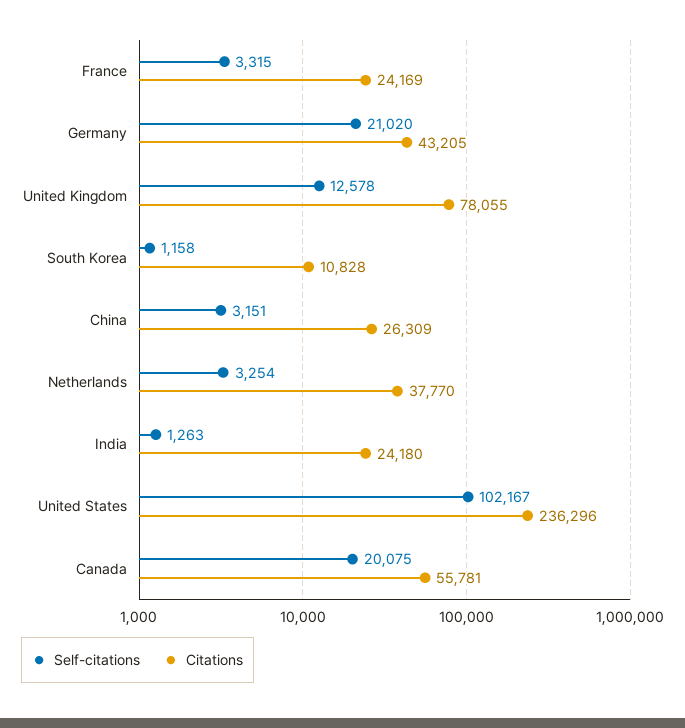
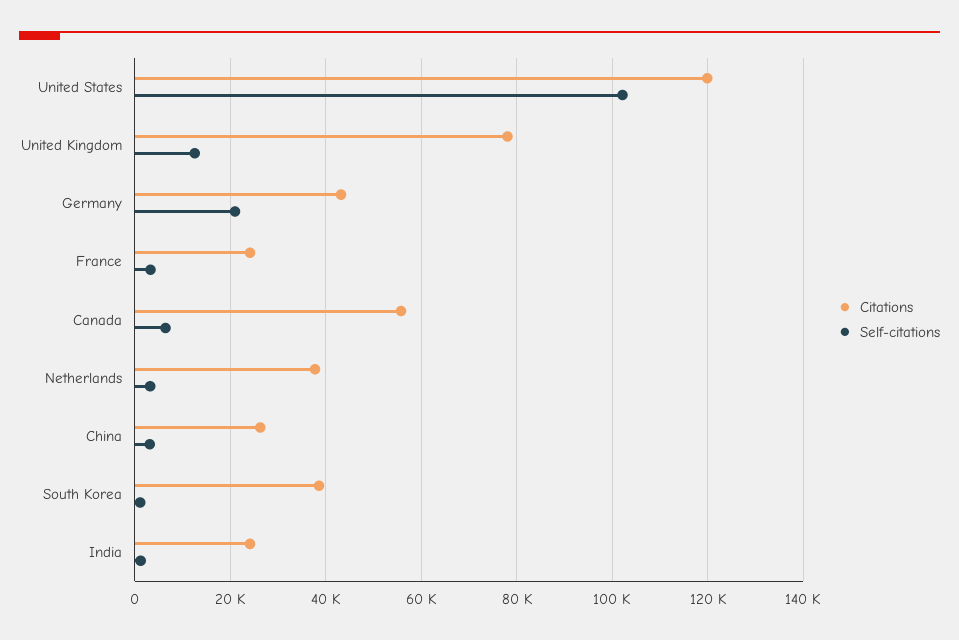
  {
    "Self-citations": {
      "France": 3315,
      "Germany": 21020,
      "United Kingdom": 12578,
      "South Korea": 1158,
      "China": 3151,
      "Netherlands": 3254,
      "India": 1263,
      "United States": 102167,
-     "Canada": 20075
+     "Canada": 6000
    },
    "Citations": {
      "France": 24169,
      "Germany": 43205,
      "United Kingdom": 78055,
-     "South Korea": 10828,
+     "South Korea": 38000,
      "China": 26309,
      "Netherlands": 37770,
      "India": 24180,
-     "United States": 236296,
+     "United States": 120000,
      "Canada": 55781
    }
  }

